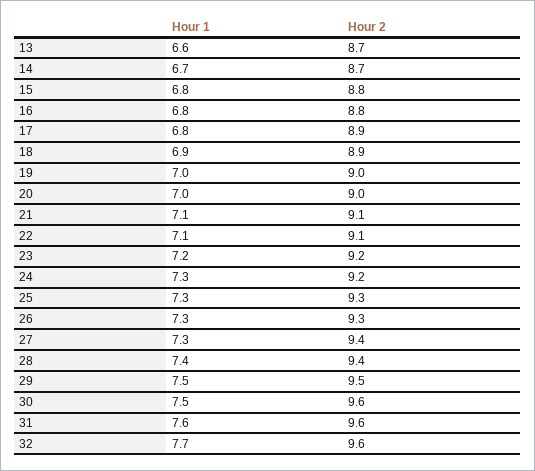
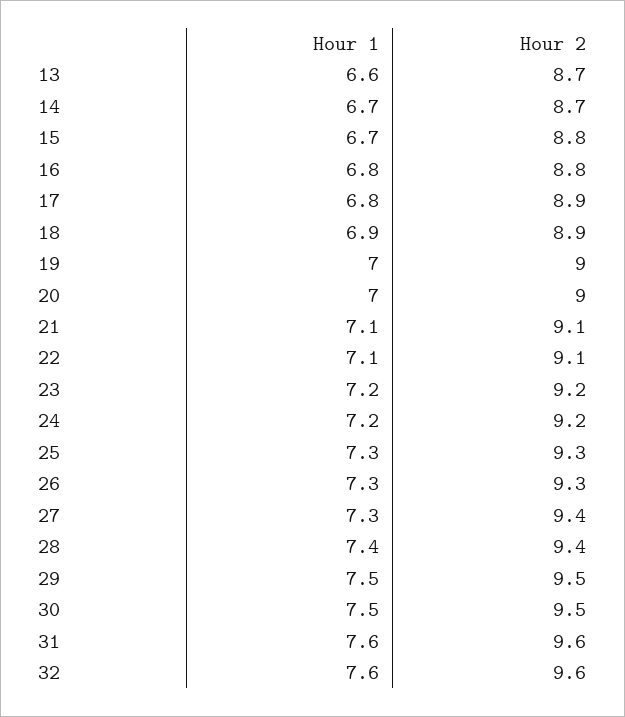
  {
    "Hour 1": {
      "13": 6.6,
      "14": 6.7,
-     "15": 6.8,
+     "15": 6.7,
      "16": 6.8,
      "17": 6.8,
      "18": 6.9,
      "19": 7,
      "20": 7,
      "21": 7.1,
      "22": 7.1,
      "23": 7.2,
-     "24": 7.3,
+     "24": 7.2,
      "25": 7.3,
      "26": 7.3,
      "27": 7.3,
      "28": 7.4,
      "29": 7.5,
      "30": 7.5,
      "31": 7.6,
-     "32": 7.7
+     "32": 7.6
    },
    "Hour 2": {
      "13": 8.7,
      "14": 8.7,
      "15": 8.8,
      "16": 8.8,
      "17": 8.9,
      "18": 8.9,
      "19": 9,
      "20": 9,
      "21": 9.1,
      "22": 9.1,
      "23": 9.2,
      "24": 9.2,
      "25": 9.3,
      "26": 9.3,
      "27": 9.4,
      "28": 9.4,
      "29": 9.5,
-     "30": 9.6,
+     "30": 9.5,
      "31": 9.6,
      "32": 9.6
    }
  }

